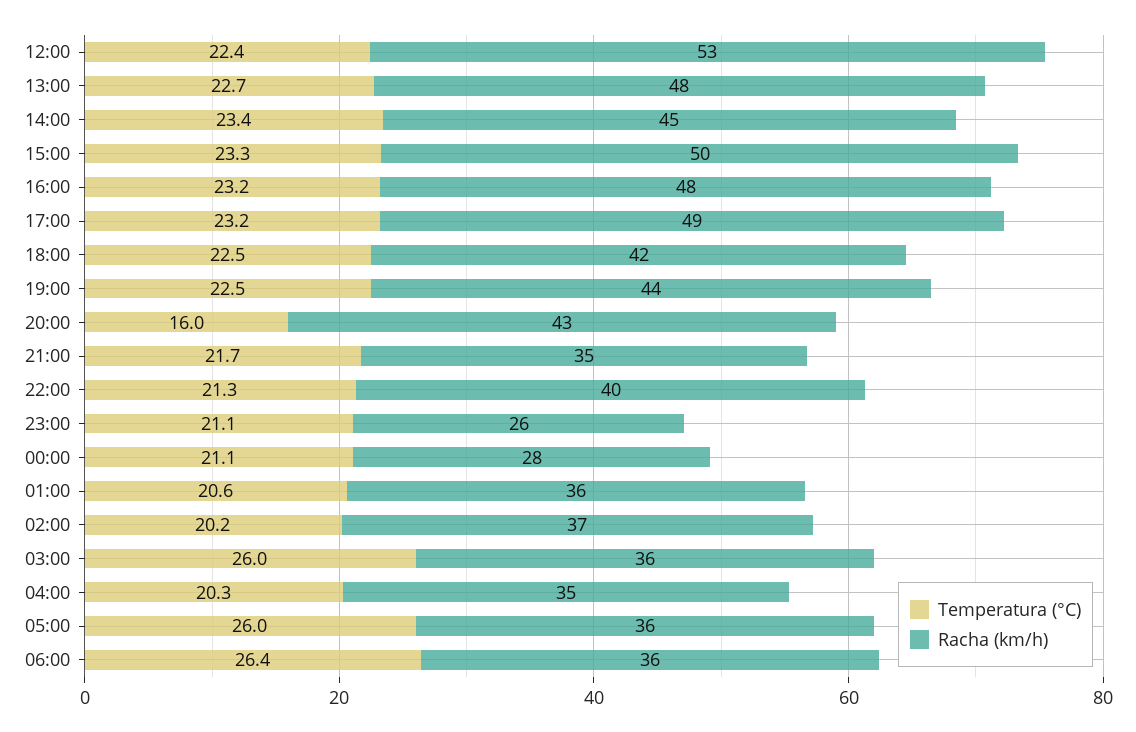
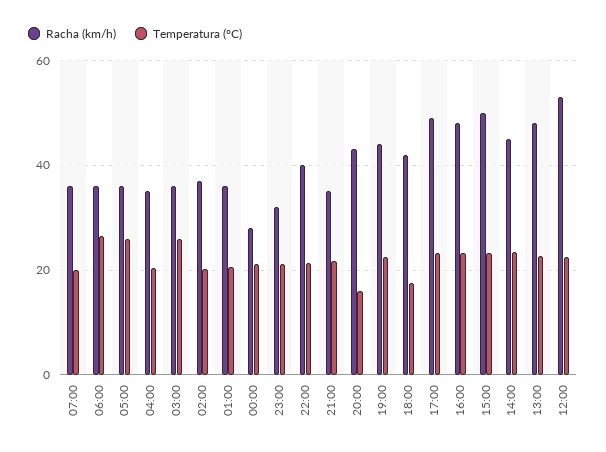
  {
    "Temperatura (°C)": {
      "12:00": 22.4,
      "13:00": 22.7,
      "14:00": 23.4,
      "15:00": 23.3,
      "16:00": 23.2,
      "17:00": 23.2,
-     "18:00": 22.5,
+     "18:00": 18,
      "19:00": 22.5,
      "20:00": 16,
      "21:00": 21.7,
      "22:00": 21.3,
      "23:00": 21.1,
      "00:00": 21.1,
      "01:00": 20.6,
      "02:00": 20.2,
      "03:00": 26,
      "04:00": 20.3,
      "05:00": 26,
-     "06:00": 26.4
+     "06:00": 26.4,
+     "07:00": 20
    },
    "Racha (km/h)": {
      "12:00": 53,
      "13:00": 48,
      "14:00": 45,
      "15:00": 50,
      "16:00": 48,
      "17:00": 49,
      "18:00": 42,
      "19:00": 44,
      "20:00": 43,
      "21:00": 35,
      "22:00": 40,
-     "23:00": 26,
+     "23:00": 32,
      "00:00": 28,
      "01:00": 36,
      "02:00": 37,
      "03:00": 36,
      "04:00": 35,
      "05:00": 36,
-     "06:00": 36
+     "06:00": 36,
+     "07:00": 36
    }
  }

